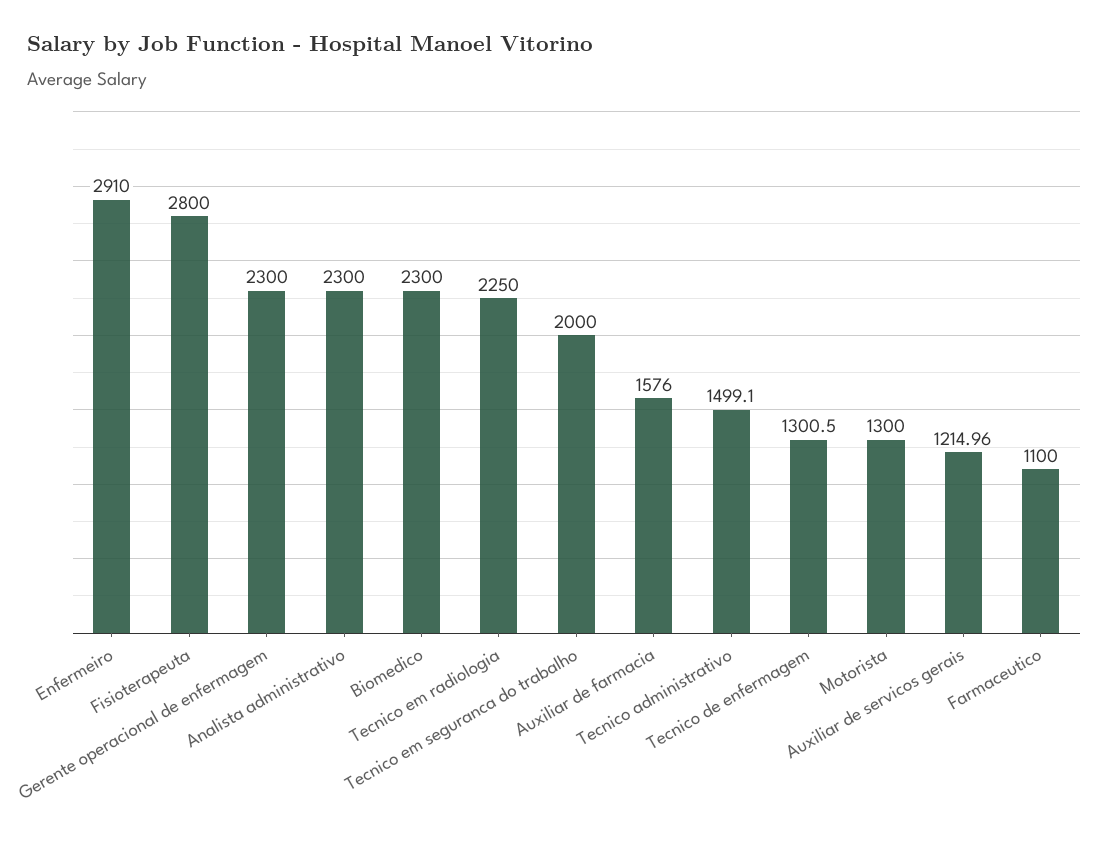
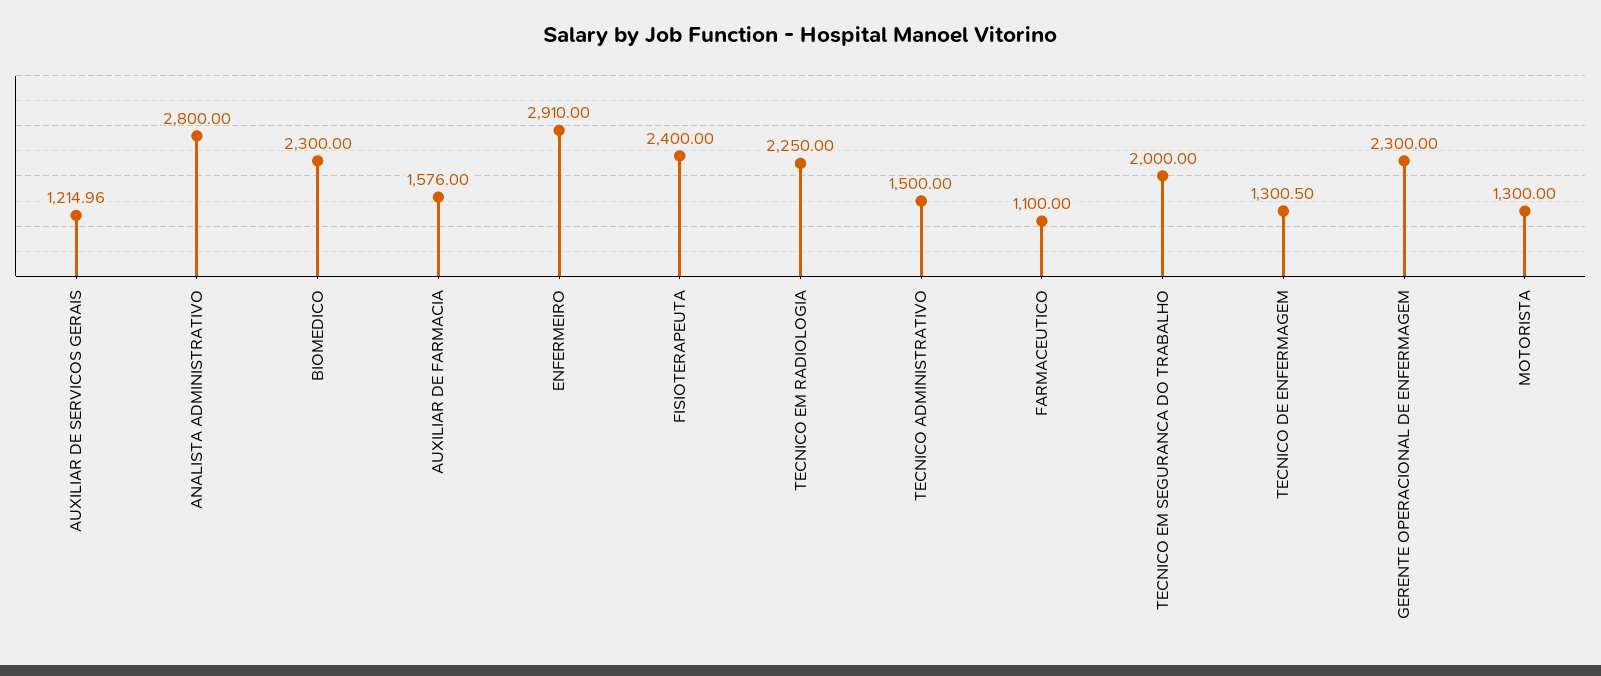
  {
    "Enfermeiro": 2910,
-   "Fisioterapeuta": 2800,
+   "Fisioterapeuta": 2400,
    "Gerente operacional de enfermagem": 2300,
-   "Analista administrativo": 2300,
+   "Analista administrativo": 2800,
    "Biomedico": 2300,
    "Tecnico em radiologia": 2250,
    "Tecnico em seguranca do trabalho": 2000,
    "Auxiliar de farmacia": 1576,
-   "Tecnico administrativo": 1499.1,
+   "Tecnico administrativo": 1500,
    "Tecnico de enfermagem": 1300.5,
    "Motorista": 1300,
    "Auxiliar de servicos gerais": 1214.96,
    "Farmaceutico": 1100
  }

